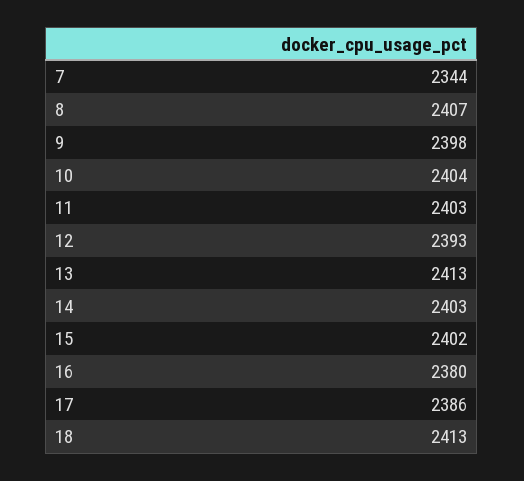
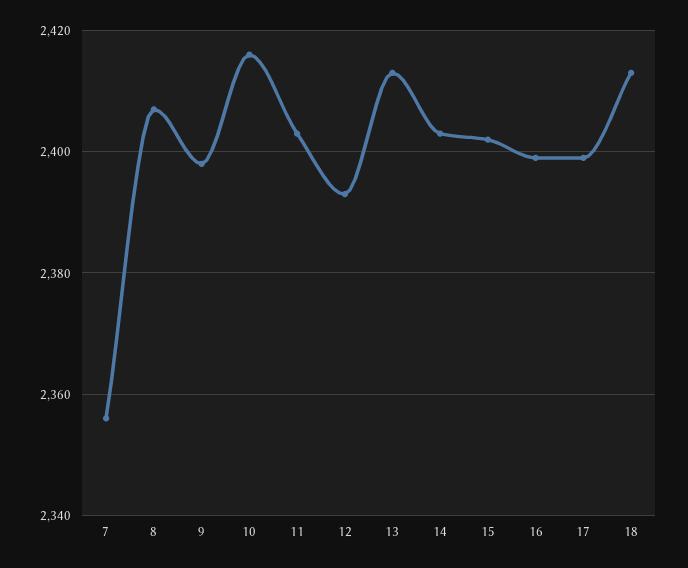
  {
-   "7": 2344,
+   "7": 2355,
    "8": 2407,
    "9": 2398,
-   "10": 2404,
+   "10": 2415,
    "11": 2403,
    "12": 2393,
    "13": 2413,
    "14": 2403,
    "15": 2402,
-   "16": 2380,
+   "16": 2400,
-   "17": 2386,
+   "17": 2400,
    "18": 2413
  }

